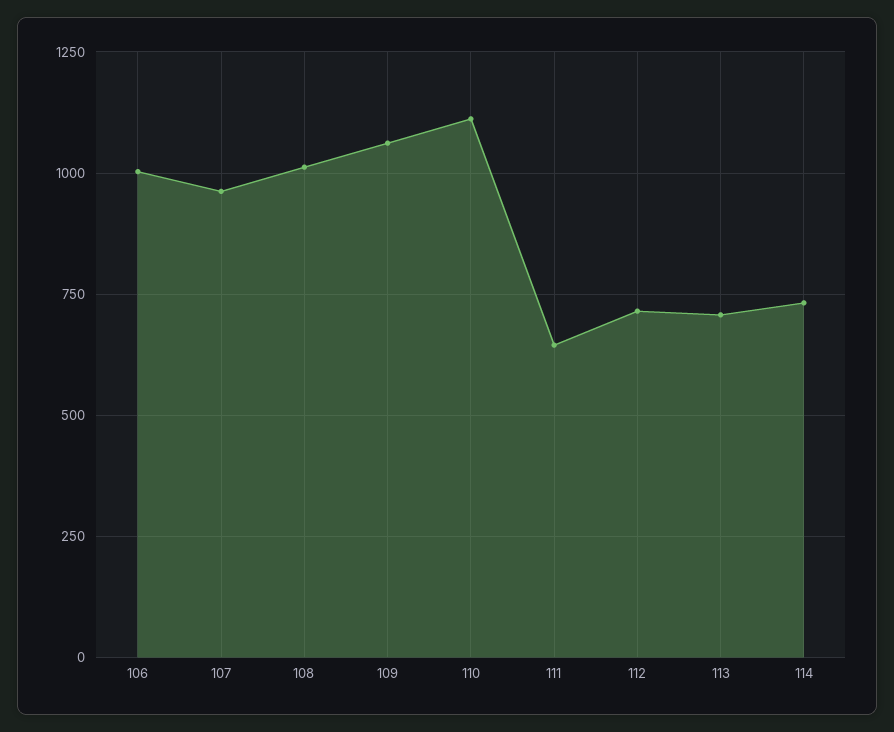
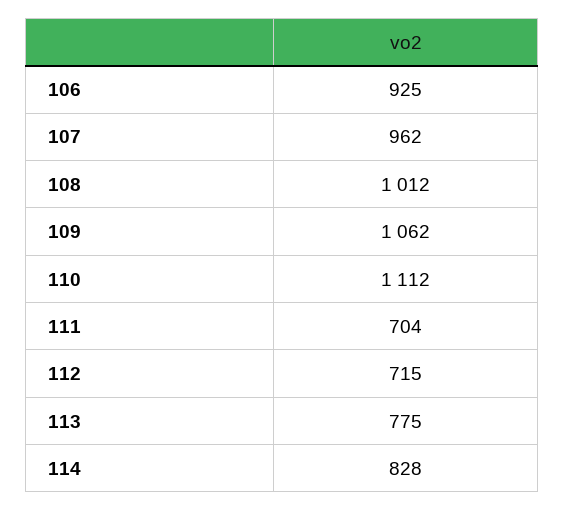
  {
-   "106": 1000,
+   "106": 925,
    "107": 962,
    "108": 1012,
    "109": 1062,
    "110": 1112,
-   "111": 650,
+   "111": 704,
    "112": 715,
-   "113": 700,
+   "113": 775,
-   "114": 725
+   "114": 828
  }

